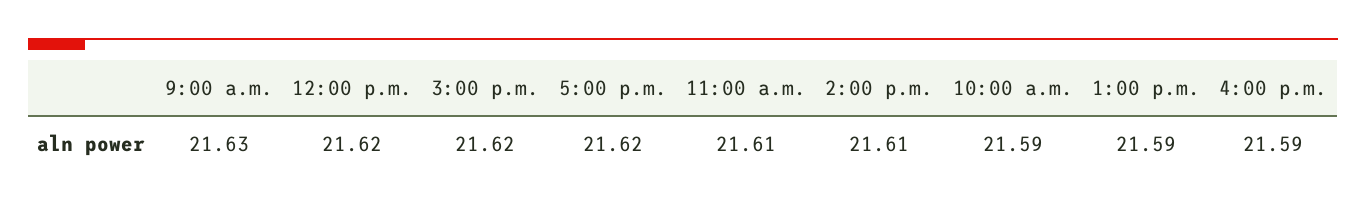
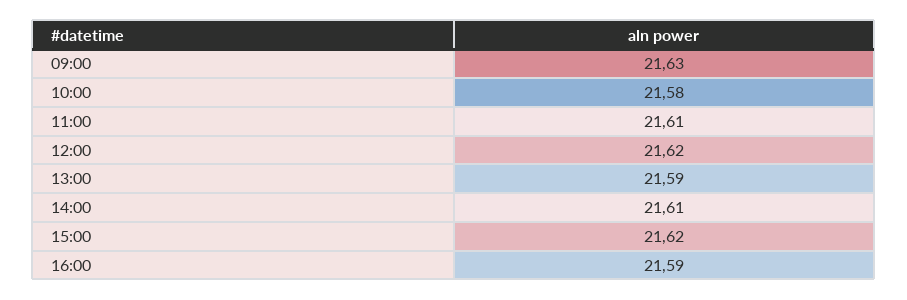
  {
    "9:00 a.m.": 21.63,
    "12:00 p.m.": 21.62,
    "3:00 p.m.": 21.62,
-   "5:00 p.m.": 21.62,
    "11:00 a.m.": 21.61,
    "2:00 p.m.": 21.61,
-   "10:00 a.m.": 21.59,
+   "10:00 a.m.": 21.58,
    "1:00 p.m.": 21.59,
    "4:00 p.m.": 21.59
  }

